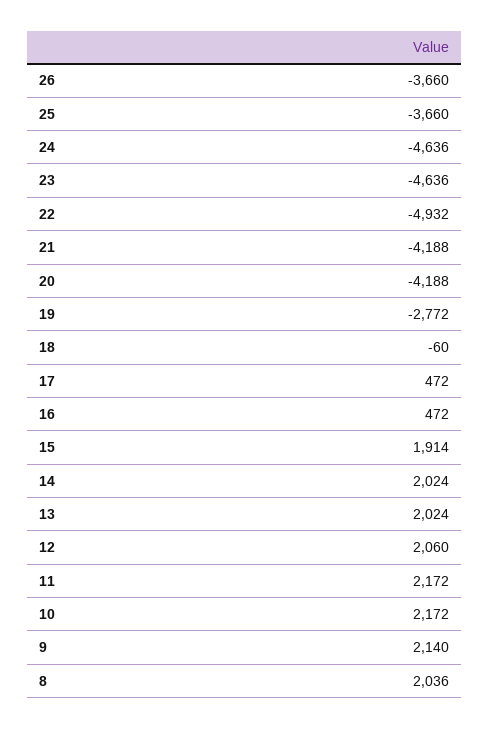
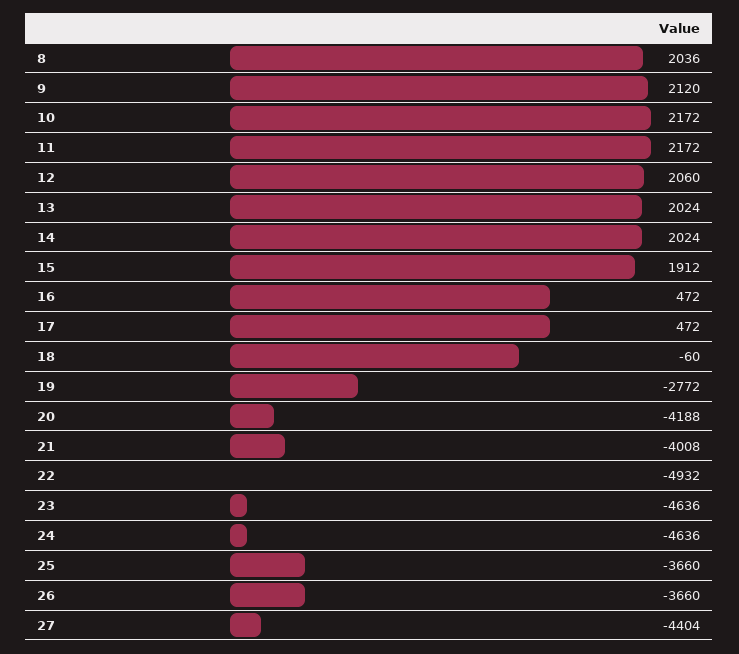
  {
    "26": -3660,
    "25": -3660,
    "24": -4636,
    "23": -4636,
    "22": -4932,
-   "21": -4188,
+   "21": -4008,
    "20": -4188,
    "19": -2772,
    "18": -60,
    "17": 472,
    "16": 472,
-   "15": 1914,
+   "15": 1912,
    "14": 2024,
    "13": 2024,
    "12": 2060,
    "11": 2172,
    "10": 2172,
-   "9": 2140,
+   "9": 2120,
-   "8": 2036
+   "8": 2036,
+   "27": -4404
  }

